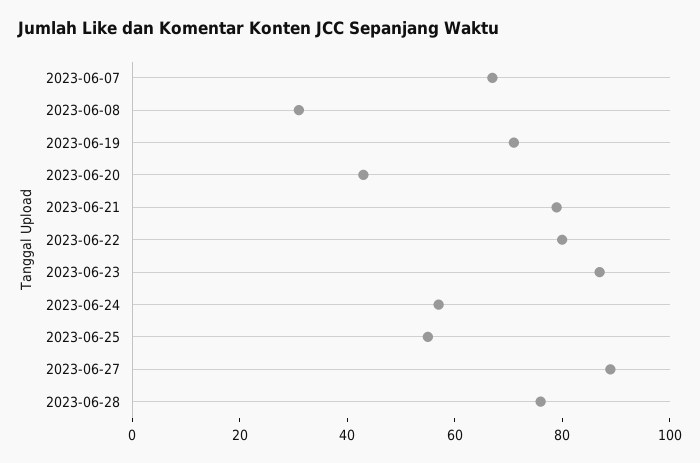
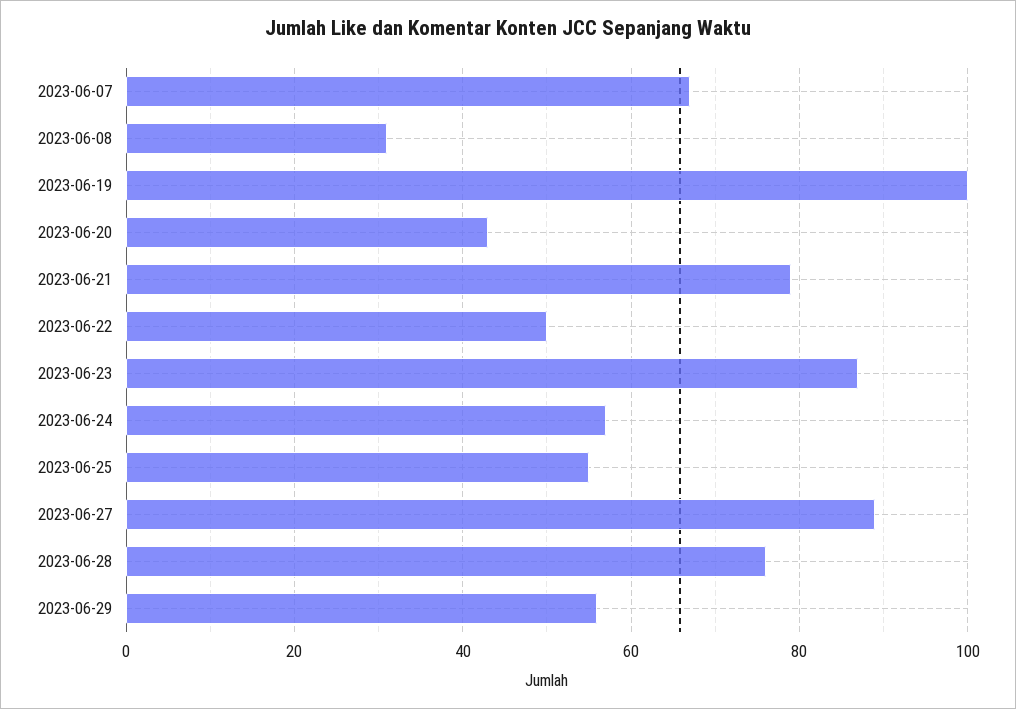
  {
    "2023-06-07": 65,
    "2023-06-08": 30,
-   "2023-06-19": 70,
+   "2023-06-19": 100,
    "2023-06-20": 45,
    "2023-06-21": 80,
-   "2023-06-22": 80,
+   "2023-06-22": 50,
    "2023-06-23": 85,
    "2023-06-24": 55,
    "2023-06-25": 55,
    "2023-06-27": 90,
-   "2023-06-28": 75
+   "2023-06-28": 75,
+   "2023-06-29": 55
  }

